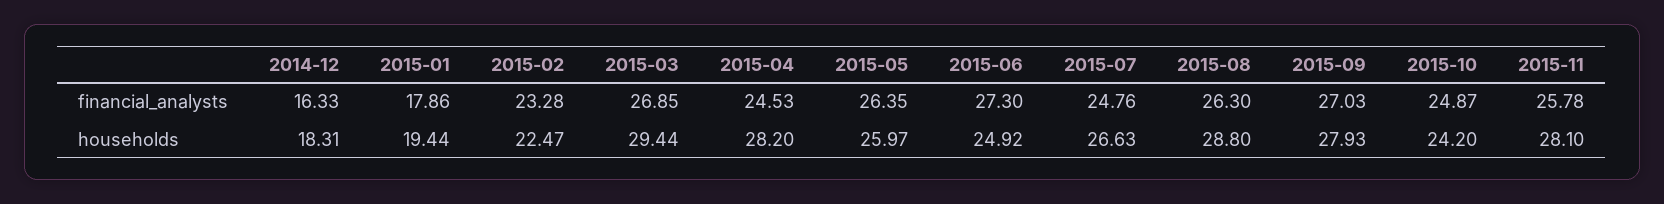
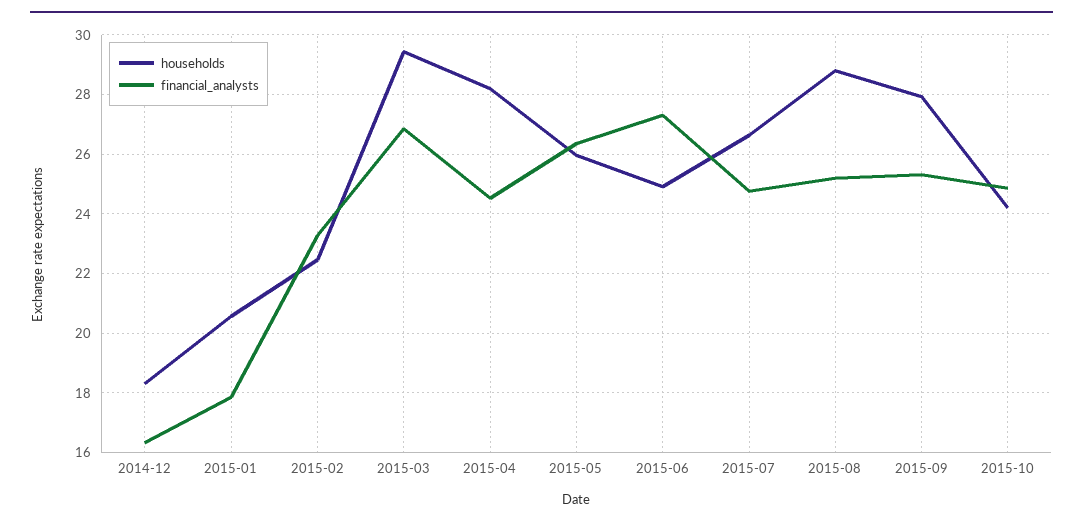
  {
    "financial_analysts": {
      "2014-12": 16.33,
      "2015-01": 17.86,
      "2015-02": 23.28,
      "2015-03": 26.85,
      "2015-04": 24.53,
      "2015-05": 26.35,
      "2015-06": 27.3,
      "2015-07": 24.76,
-     "2015-08": 26.3,
+     "2015-08": 25.25,
-     "2015-09": 27.03,
+     "2015-09": 25.25,
-     "2015-10": 24.87,
+     "2015-10": 24.87
-     "2015-11": 25.78
    },
    "households": {
      "2014-12": 18.31,
-     "2015-01": 19.44,
+     "2015-01": 20.5,
      "2015-02": 22.47,
      "2015-03": 29.44,
      "2015-04": 28.2,
      "2015-05": 25.97,
      "2015-06": 24.92,
      "2015-07": 26.63,
      "2015-08": 28.8,
      "2015-09": 27.93,
-     "2015-10": 24.2,
+     "2015-10": 24.2
-     "2015-11": 28.1
    }
  }

